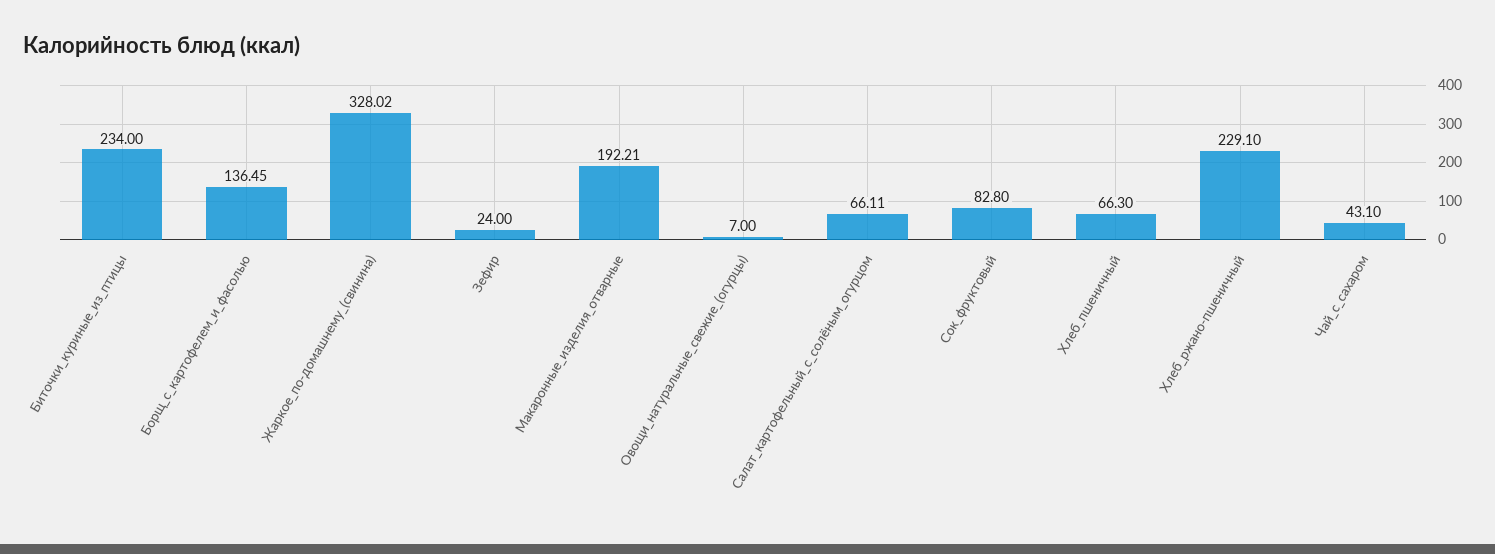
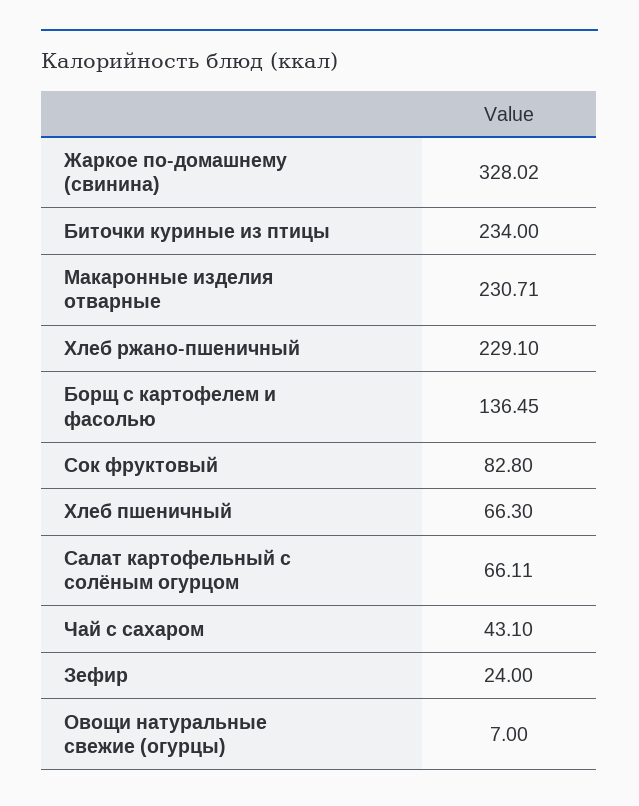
  {
    "Биточки_куриные_из_птицы": 234,
    "Борщ_с_картофелем_и_фасолью": 136.45,
    "Жаркое_по-домашнему_(свинина)": 328.02,
    "Зефир": 24,
-   "Макаронные_изделия_отварные": 192.21,
+   "Макаронные_изделия_отварные": 230.71,
    "Овощи_натуральные_свежие_(огурцы)": 7,
    "Салат_картофельный_с_солёным_огурцом": 66.11,
    "Сок_фруктовый": 82.8,
    "Хлеб_пшеничный": 66.3,
    "Хлеб_ржано-пшеничный": 229.1,
    "Чай_с_сахаром": 43.1
  }

